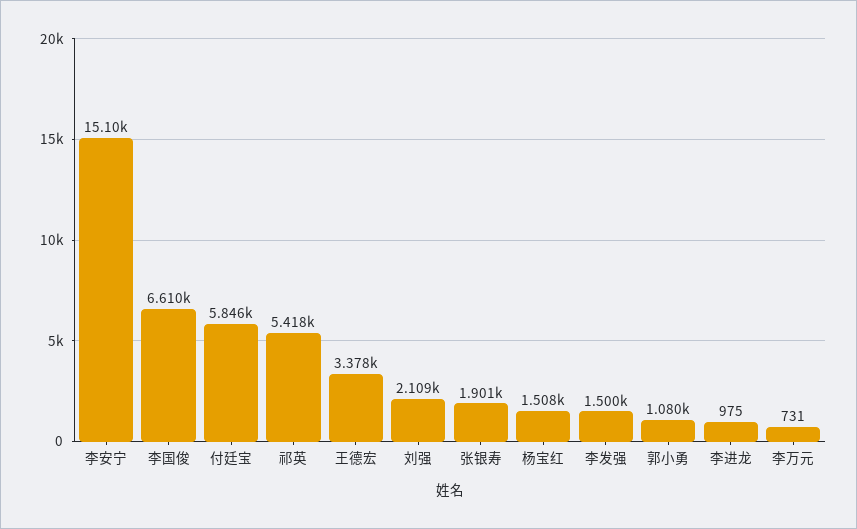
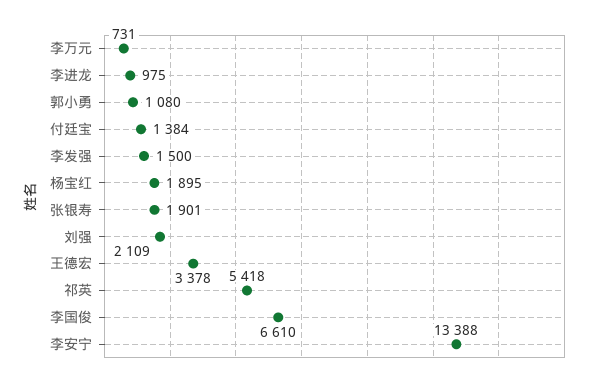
  {
-   "李安宁": 15100,
+   "李安宁": 13388,
    "李国俊": 6610,
-   "付廷宝": 5846,
+   "付廷宝": 1384,
    "祁英": 5418,
    "王德宏": 3378,
    "刘强": 2109,
    "张银寿": 1901,
-   "杨宝红": 1508,
+   "杨宝红": 1895,
    "李发强": 1500,
    "郭小勇": 1080,
    "李进龙": 975,
    "李万元": 731
  }

